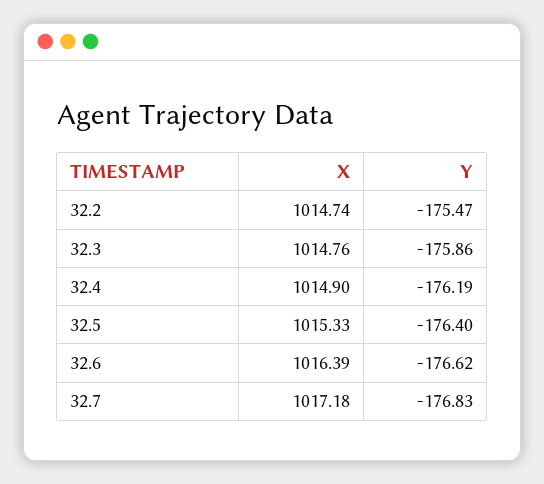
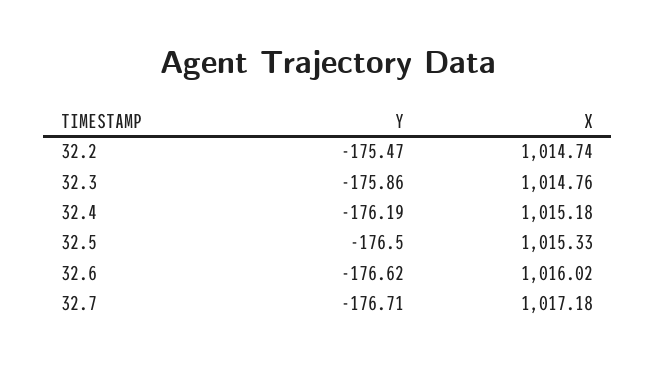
  {
    "X": {
      "32.2": 1014.74,
      "32.3": 1014.76,
-     "32.4": 1014.9,
+     "32.4": 1015.18,
      "32.5": 1015.33,
-     "32.6": 1016.39,
+     "32.6": 1016.02,
      "32.7": 1017.18
    },
    "Y": {
      "32.2": -175.47,
      "32.3": -175.86,
      "32.4": -176.19,
-     "32.5": -176.4,
+     "32.5": -176.5,
      "32.6": -176.62,
-     "32.7": -176.83
+     "32.7": -176.71
    }
  }

